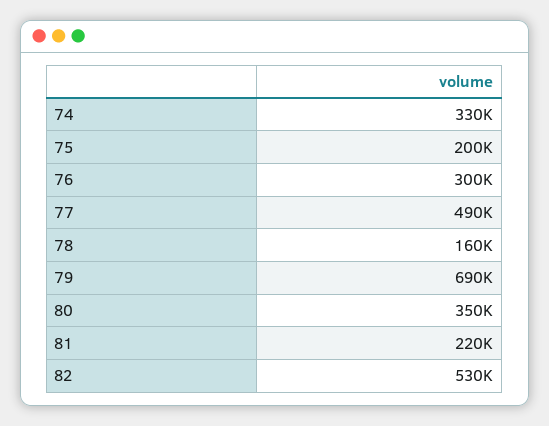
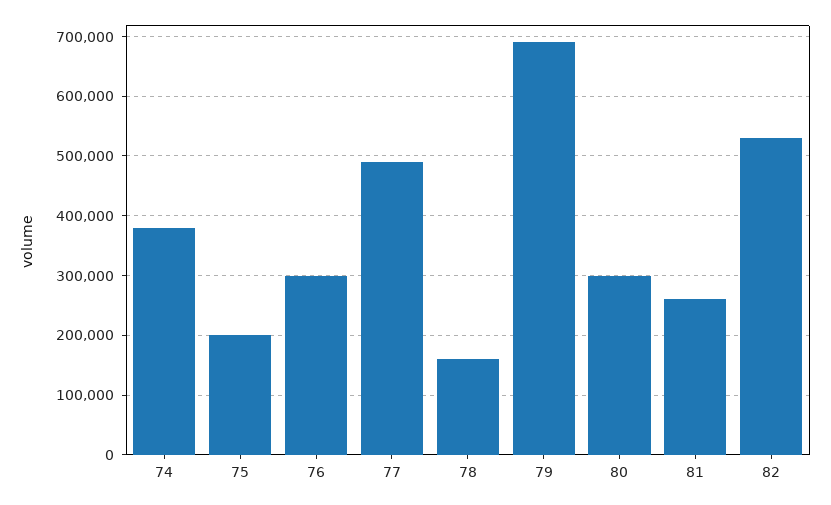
  {
-   "74": 330000,
+   "74": 380000,
    "75": 200000,
    "76": 300000,
    "77": 490000,
    "78": 160000,
    "79": 690000,
-   "80": 350000,
+   "80": 300000,
-   "81": 220000,
+   "81": 260000,
    "82": 530000
  }

